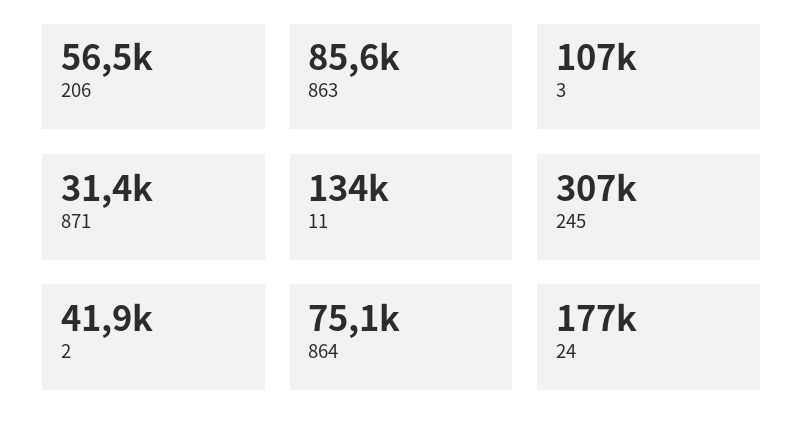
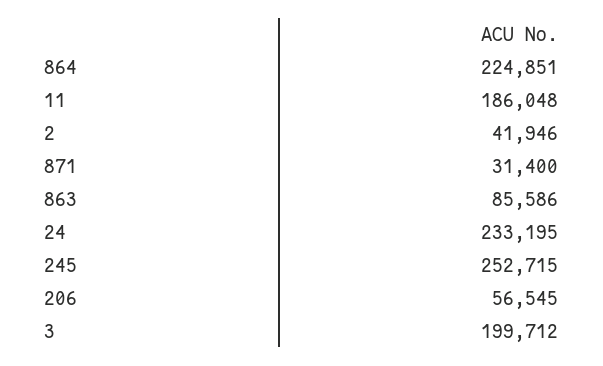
  {
    "206": 56545,
    "863": 85586,
-   "3": 107000,
+   "3": 199712,
    "871": 31400,
-   "11": 134000,
+   "11": 186048,
-   "245": 307000,
+   "245": 252715,
    "2": 41946,
-   "864": 75100,
+   "864": 224851,
-   "24": 177000
+   "24": 233195
  }

